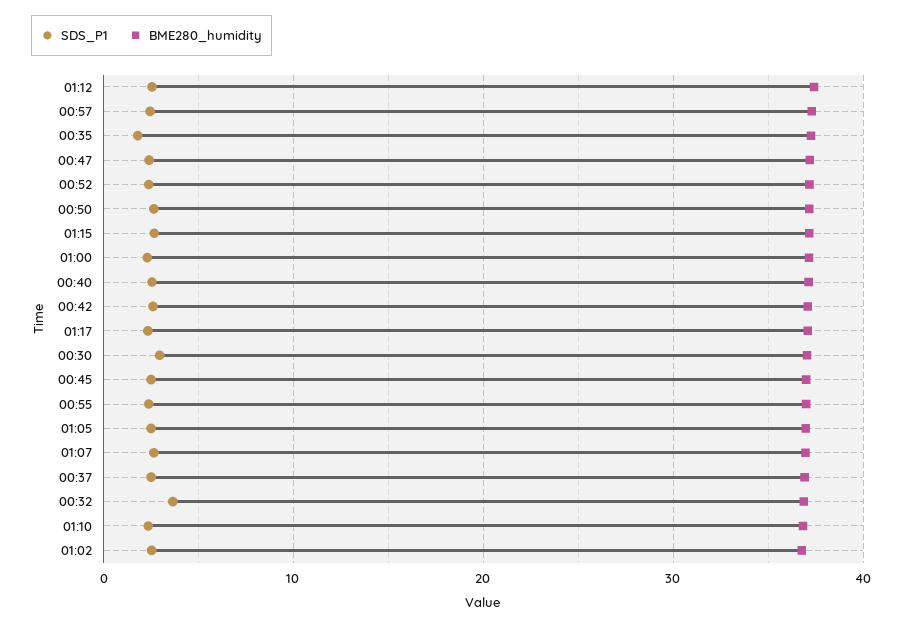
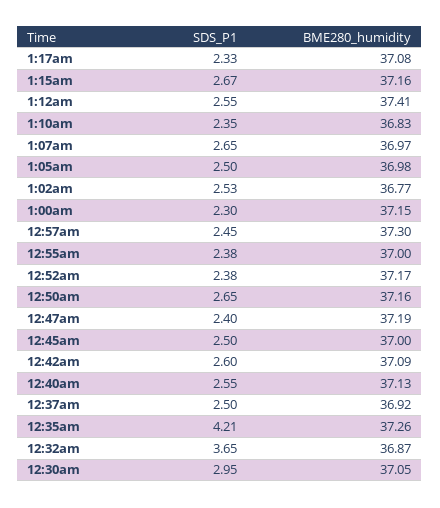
  {
    "SDS_P1": {
      "01:12": 2.55,
      "00:57": 2.45,
-     "00:35": 2,
+     "00:35": 4.21,
      "00:47": 2.4,
      "00:52": 2.38,
      "00:50": 2.65,
      "01:15": 2.67,
      "01:00": 2.3,
      "00:40": 2.55,
      "00:42": 2.6,
      "01:17": 2.33,
      "00:30": 2.95,
      "00:45": 2.5,
      "00:55": 2.38,
      "01:05": 2.5,
      "01:07": 2.65,
      "00:37": 2.5,
      "00:32": 3.65,
      "01:10": 2.35,
      "01:02": 2.53
    },
    "BME280_humidity": {
      "01:12": 37.41,
      "00:57": 37.3,
      "00:35": 37.26,
      "00:47": 37.19,
      "00:52": 37.17,
      "00:50": 37.16,
      "01:15": 37.16,
      "01:00": 37.15,
      "00:40": 37.13,
      "00:42": 37.09,
      "01:17": 37.08,
      "00:30": 37.05,
      "00:45": 37,
      "00:55": 37,
      "01:05": 36.98,
      "01:07": 36.97,
      "00:37": 36.92,
      "00:32": 36.87,
      "01:10": 36.83,
      "01:02": 36.77
    }
  }

